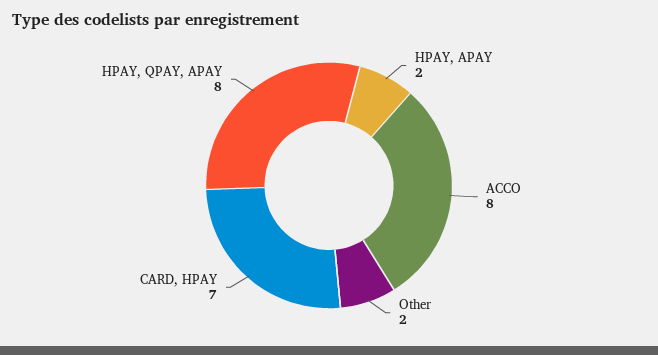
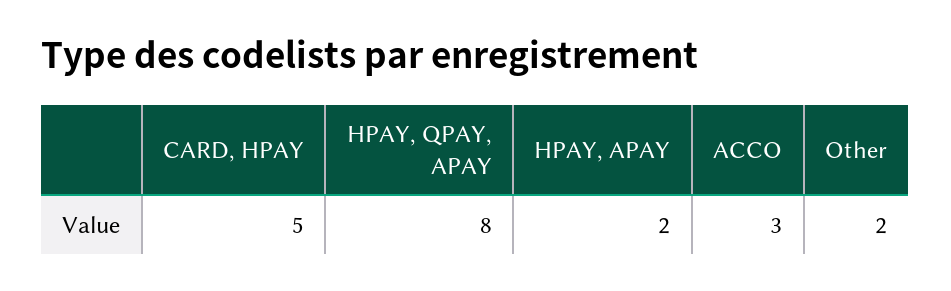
  {
    "HPAY, APAY": 2,
-   "ACCO": 8,
+   "ACCO": 3,
    "Other": 2,
-   "CARD, HPAY": 7,
+   "CARD, HPAY": 5,
    "HPAY, QPAY, APAY": 8
  }

